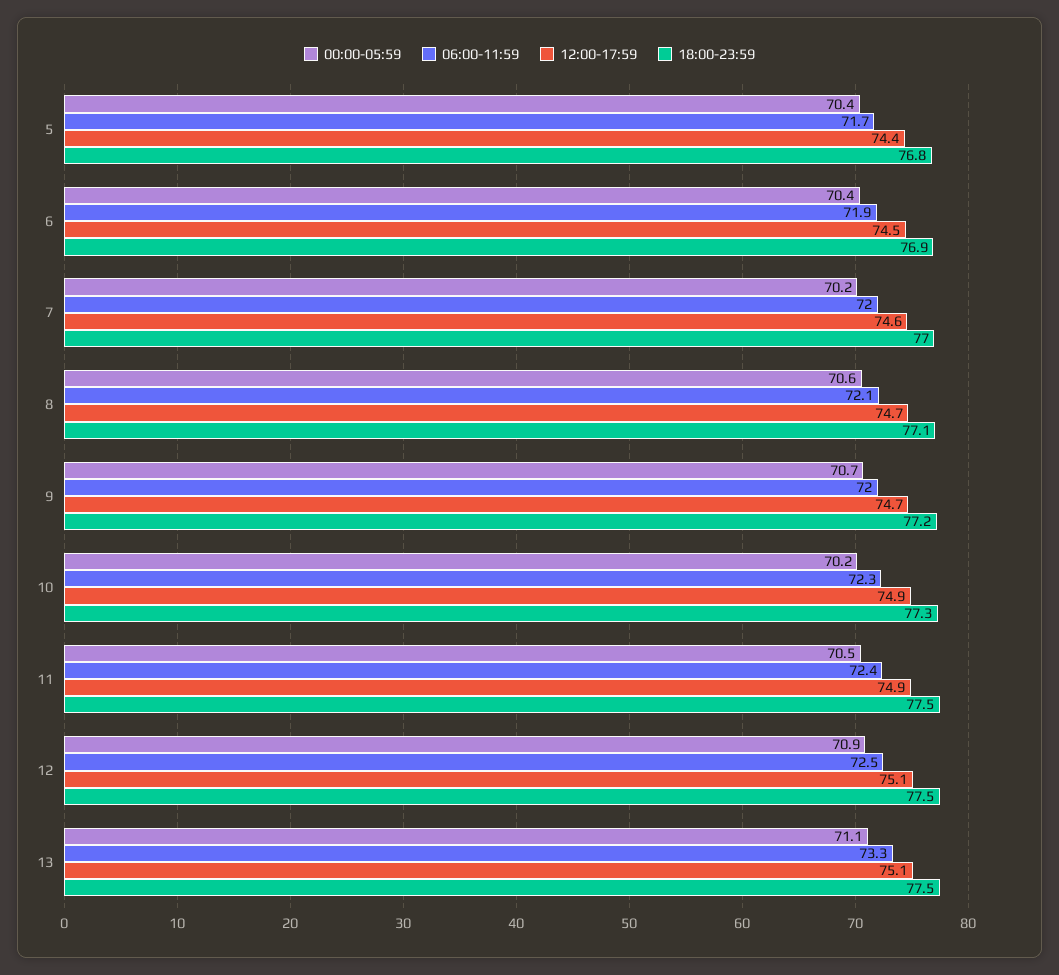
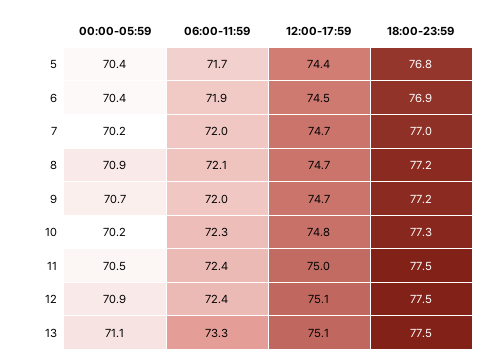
  {
    "00:00-05:59": {
      "5": 70.4,
      "6": 70.4,
      "7": 70.2,
-     "8": 70.6,
+     "8": 70.9,
      "9": 70.7,
      "10": 70.2,
      "11": 70.5,
      "12": 70.9,
      "13": 71.1
    },
    "06:00-11:59": {
      "5": 71.7,
      "6": 71.9,
      "7": 72,
      "8": 72.1,
      "9": 72,
      "10": 72.3,
      "11": 72.4,
-     "12": 72.5,
+     "12": 72.4,
      "13": 73.3
    },
    "12:00-17:59": {
      "5": 74.4,
      "6": 74.5,
-     "7": 74.6,
+     "7": 74.7,
      "8": 74.7,
      "9": 74.7,
-     "10": 74.9,
+     "10": 74.8,
-     "11": 74.9,
+     "11": 75,
      "12": 75.1,
      "13": 75.1
    },
    "18:00-23:59": {
      "5": 76.8,
      "6": 76.9,
      "7": 77,
-     "8": 77.1,
+     "8": 77.2,
      "9": 77.2,
      "10": 77.3,
      "11": 77.5,
      "12": 77.5,
      "13": 77.5
    }
  }

